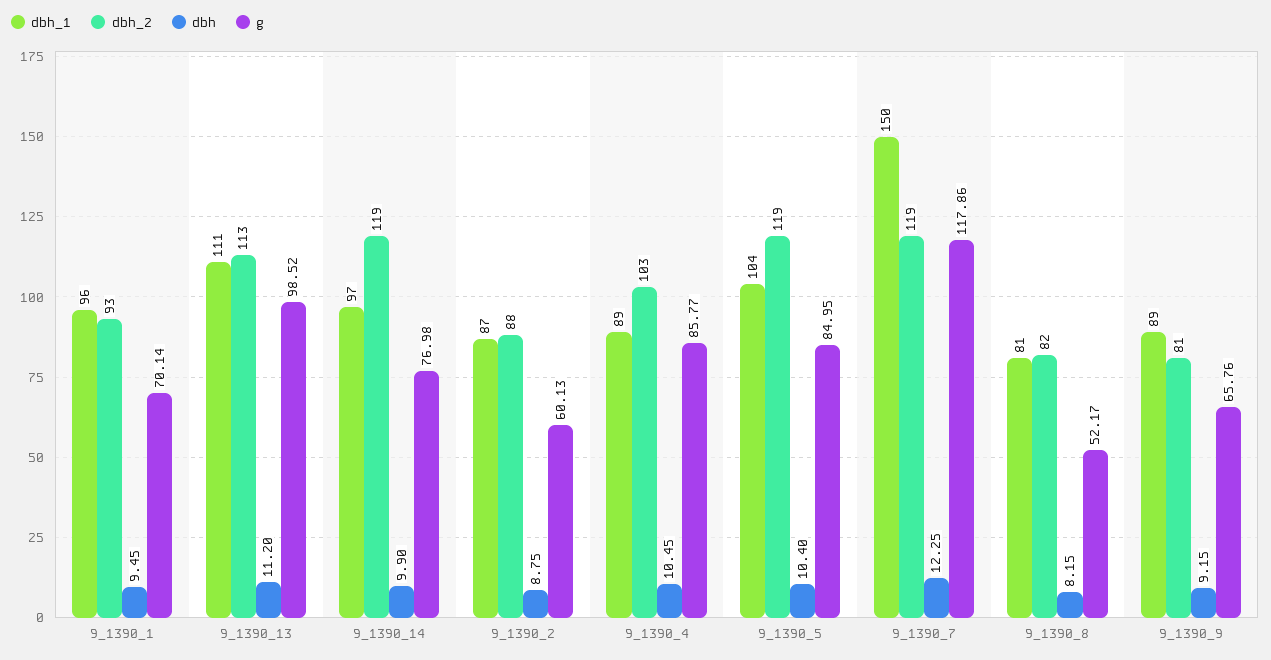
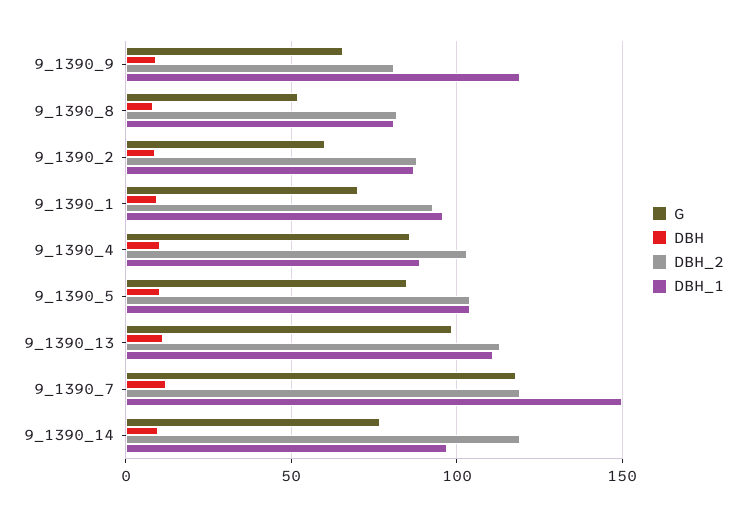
  {
    "dbh_1": {
      "9_1390_1": 96,
      "9_1390_13": 111,
      "9_1390_14": 97,
      "9_1390_2": 87,
      "9_1390_4": 89,
      "9_1390_5": 104,
      "9_1390_7": 150,
      "9_1390_8": 81,
-     "9_1390_9": 89
+     "9_1390_9": 120
    },
    "dbh_2": {
      "9_1390_1": 93,
      "9_1390_13": 113,
      "9_1390_14": 119,
      "9_1390_2": 88,
      "9_1390_4": 103,
-     "9_1390_5": 119,
+     "9_1390_5": 105,
      "9_1390_7": 119,
      "9_1390_8": 82,
      "9_1390_9": 81
    },
    "dbh": {
      "9_1390_1": 9.45,
      "9_1390_13": 11.2,
      "9_1390_14": 9.9,
      "9_1390_2": 8.75,
      "9_1390_4": 10.45,
      "9_1390_5": 10.4,
      "9_1390_7": 12.25,
      "9_1390_8": 8.15,
      "9_1390_9": 9.15
    },
    "g": {
      "9_1390_1": 70.14,
      "9_1390_13": 98.52,
      "9_1390_14": 76.98,
      "9_1390_2": 60.13,
      "9_1390_4": 85.77,
      "9_1390_5": 84.95,
      "9_1390_7": 117.86,
      "9_1390_8": 52.17,
      "9_1390_9": 65.76
    }
  }

